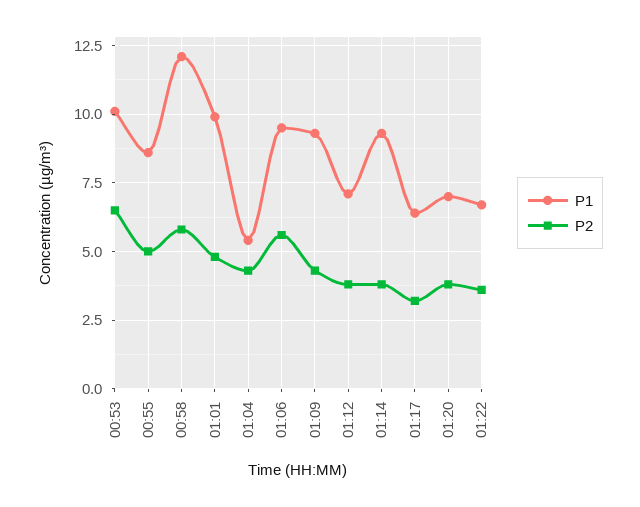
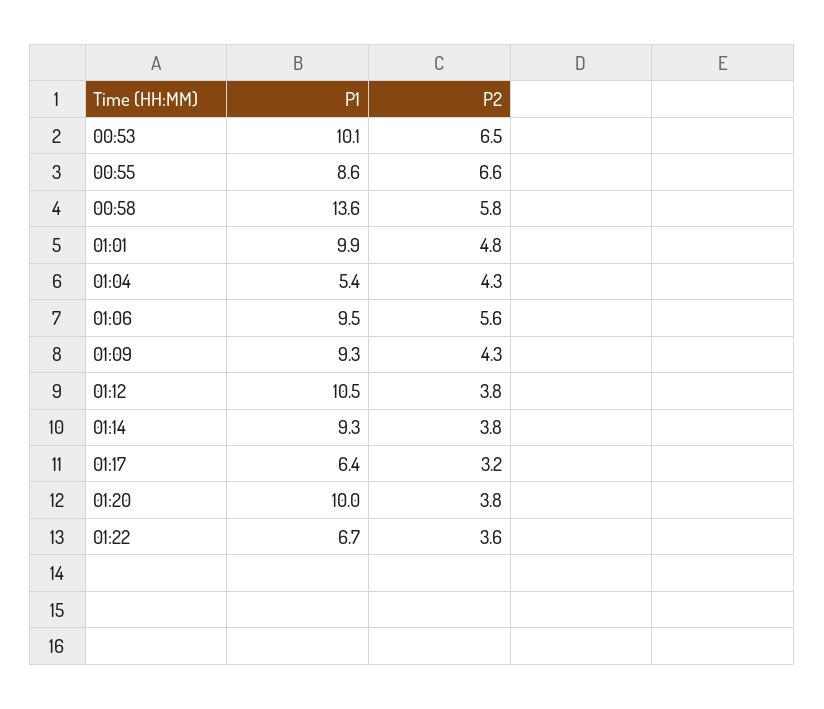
  {
    "P1": {
      "00:53": 10.1,
      "00:55": 8.6,
-     "00:58": 12,
+     "00:58": 13.6,
      "01:01": 9.9,
      "01:04": 5.4,
      "01:06": 9.5,
      "01:09": 9.3,
-     "01:12": 7,
+     "01:12": 10.5,
      "01:14": 9.3,
      "01:17": 6.4,
-     "01:20": 7,
+     "01:20": 10,
      "01:22": 6.7
    },
    "P2": {
      "00:53": 6.5,
-     "00:55": 5,
+     "00:55": 6.6,
      "00:58": 5.8,
      "01:01": 4.8,
      "01:04": 4.3,
      "01:06": 5.6,
      "01:09": 4.3,
      "01:12": 3.8,
      "01:14": 3.8,
      "01:17": 3.2,
      "01:20": 3.8,
      "01:22": 3.6
    }
  }

